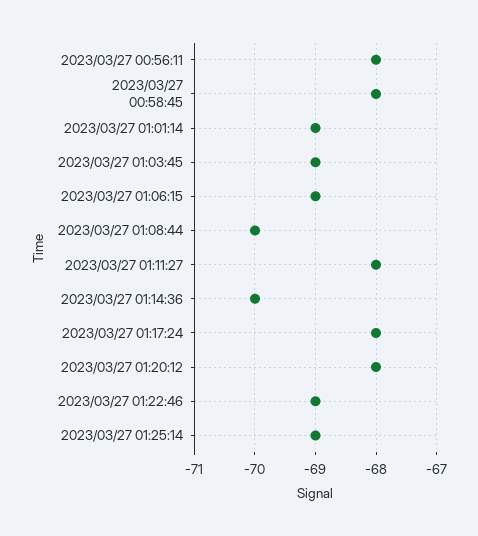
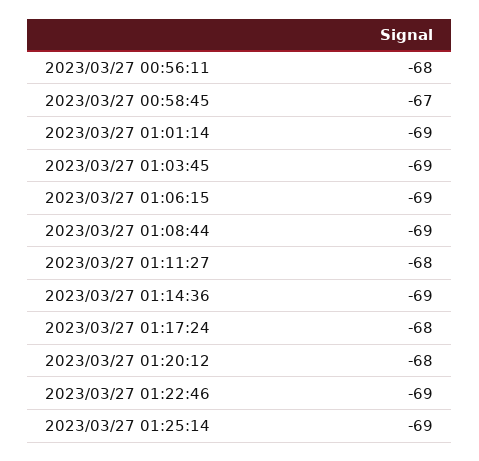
  {
    "2023/03/27 00:56:11": -68,
-   "2023/03/27 00:58:45": -68,
+   "2023/03/27 00:58:45": -67,
    "2023/03/27 01:01:14": -69,
    "2023/03/27 01:03:45": -69,
    "2023/03/27 01:06:15": -69,
-   "2023/03/27 01:08:44": -70,
+   "2023/03/27 01:08:44": -69,
    "2023/03/27 01:11:27": -68,
-   "2023/03/27 01:14:36": -70,
+   "2023/03/27 01:14:36": -69,
    "2023/03/27 01:17:24": -68,
    "2023/03/27 01:20:12": -68,
    "2023/03/27 01:22:46": -69,
    "2023/03/27 01:25:14": -69
  }

